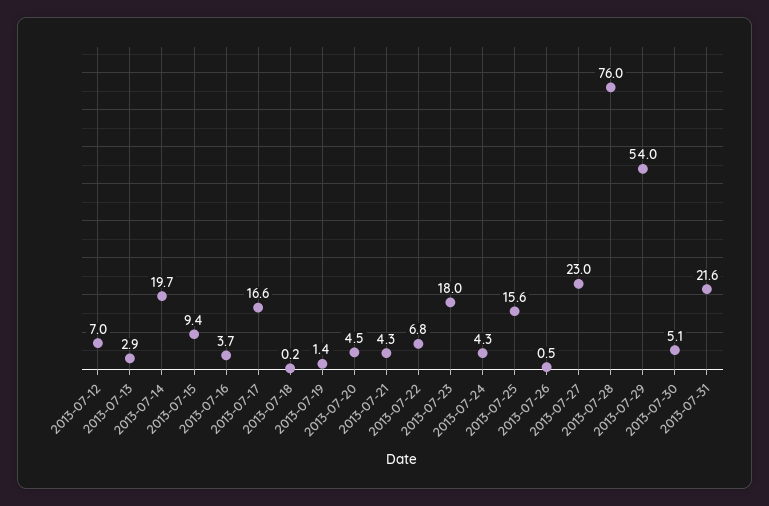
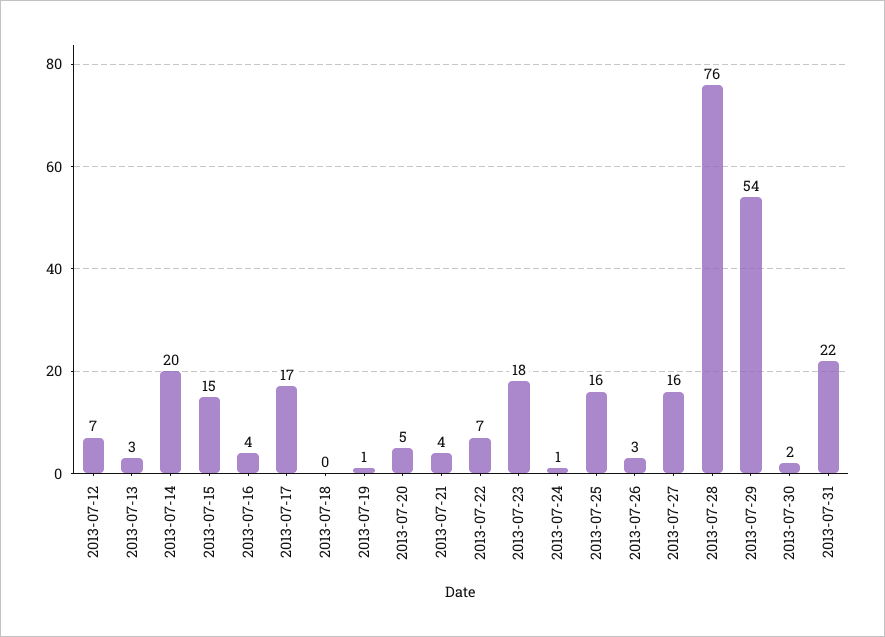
  {
    "2013-07-12": 7,
    "2013-07-13": 2.9,
    "2013-07-14": 19.7,
-   "2013-07-15": 9.4,
+   "2013-07-15": 15,
    "2013-07-16": 3.7,
    "2013-07-17": 16.6,
    "2013-07-18": 0.2,
    "2013-07-19": 1.4,
    "2013-07-20": 4.5,
    "2013-07-21": 4.3,
    "2013-07-22": 6.8,
    "2013-07-23": 18,
-   "2013-07-24": 4.3,
+   "2013-07-24": 1,
    "2013-07-25": 15.6,
-   "2013-07-26": 0.5,
+   "2013-07-26": 3,
-   "2013-07-27": 23,
+   "2013-07-27": 16,
    "2013-07-28": 76,
    "2013-07-29": 54,
-   "2013-07-30": 5.1,
+   "2013-07-30": 2,
    "2013-07-31": 21.6
  }

